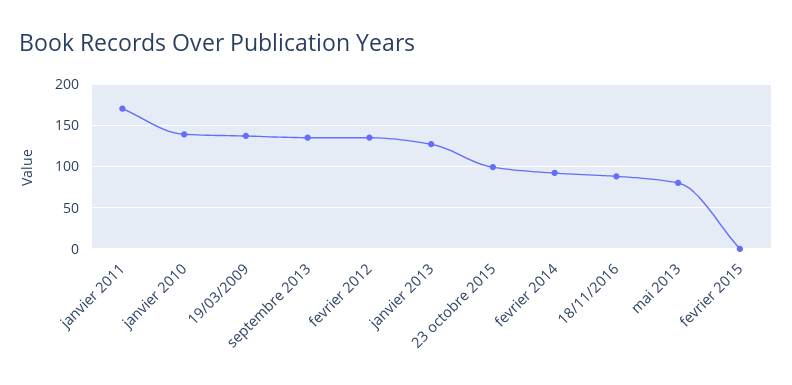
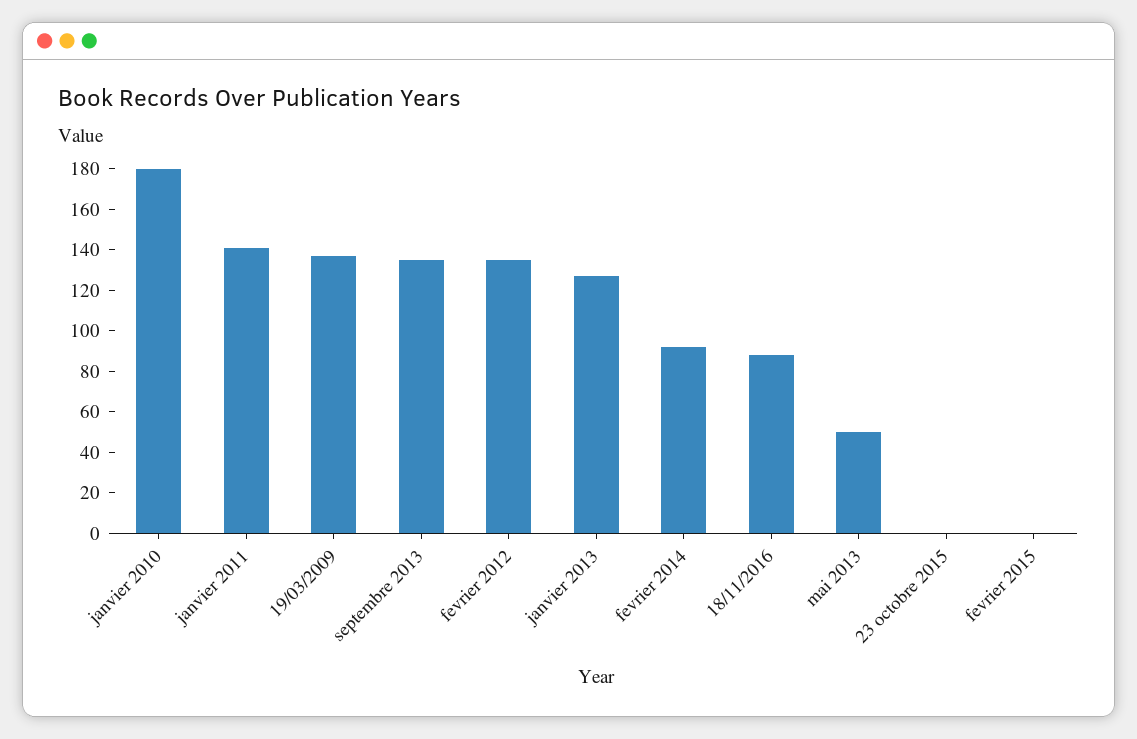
  {
-   "janvier 2011": 170,
+   "janvier 2011": 140,
-   "janvier 2010": 140,
+   "janvier 2010": 180,
    "19/03/2009": 135,
    "septembre 2013": 135,
    "fevrier 2012": 135,
    "janvier 2013": 125,
-   "23 octobre 2015": 100,
+   "23 octobre 2015": 0,
    "fevrier 2014": 90,
    "18/11/2016": 90,
-   "mai 2013": 80,
+   "mai 2013": 50,
    "fevrier 2015": 0
  }

